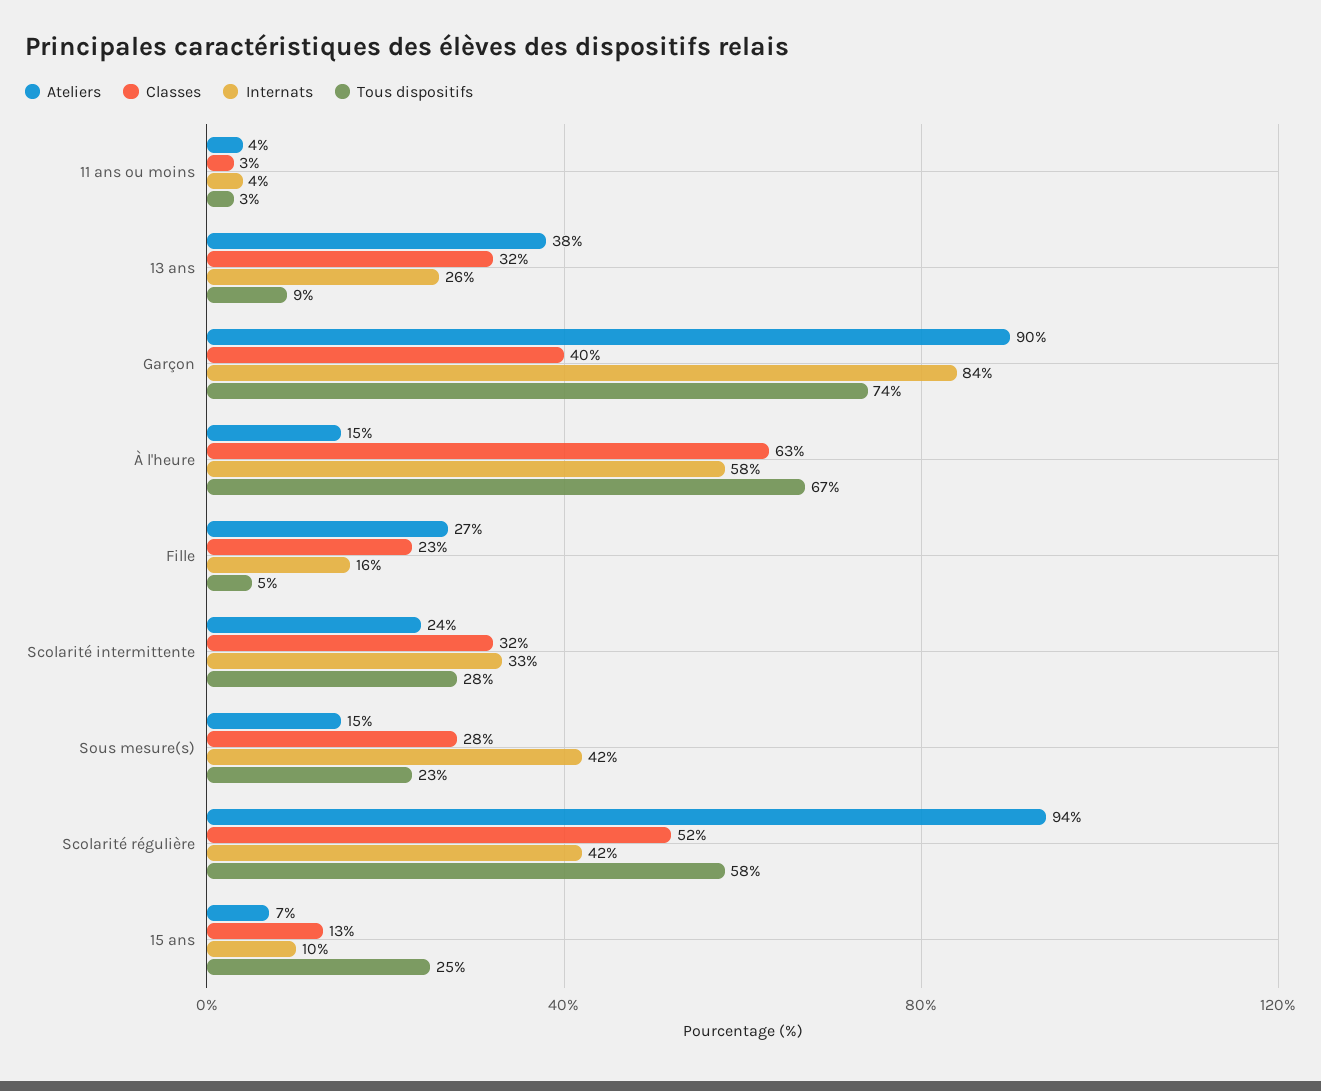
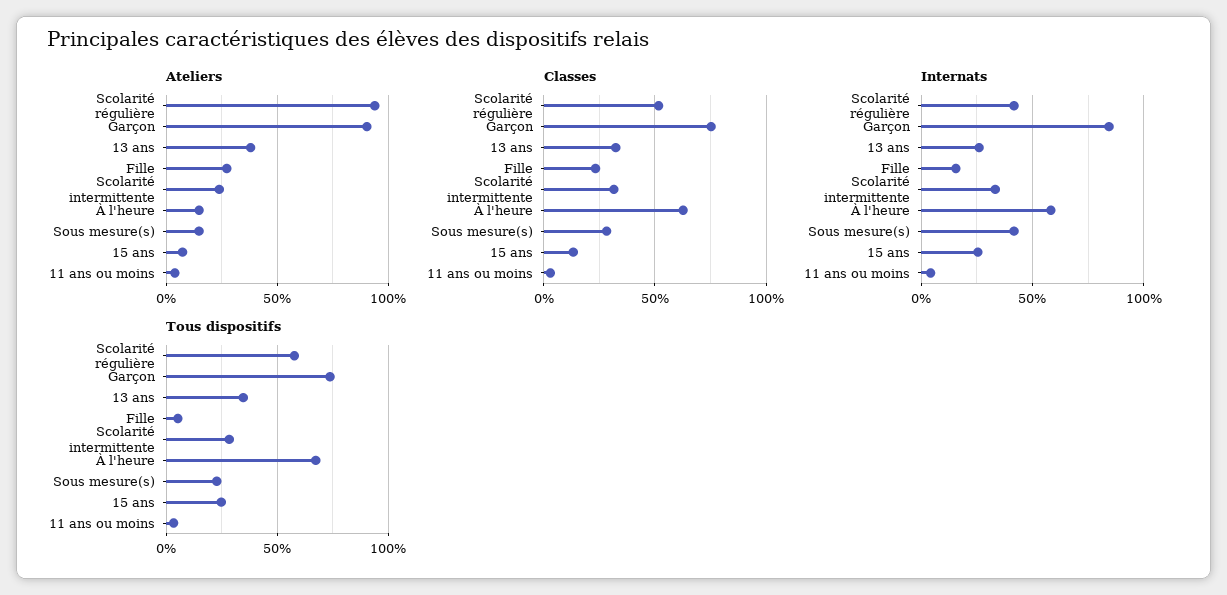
  {
    "Ateliers": {
      "11 ans ou moins": 4,
      "13 ans": 38,
      "Garçon": 90,
      "À l'heure": 15,
      "Fille": 27,
      "Scolarité intermittente": 24,
      "Sous mesure(s)": 15,
      "Scolarité régulière": 94,
      "15 ans": 7
    },
    "Classes": {
      "11 ans ou moins": 3,
      "13 ans": 32,
-     "Garçon": 40,
+     "Garçon": 75,
      "À l'heure": 63,
      "Fille": 23,
      "Scolarité intermittente": 32,
      "Sous mesure(s)": 28,
      "Scolarité régulière": 52,
      "15 ans": 13
    },
    "Internats": {
      "11 ans ou moins": 4,
      "13 ans": 26,
      "Garçon": 84,
      "À l'heure": 58,
      "Fille": 16,
      "Scolarité intermittente": 33,
      "Sous mesure(s)": 42,
      "Scolarité régulière": 42,
-     "15 ans": 10
+     "15 ans": 25
    },
    "Tous dispositifs": {
      "11 ans ou moins": 3,
-     "13 ans": 9,
+     "13 ans": 35,
      "Garçon": 74,
      "À l'heure": 67,
      "Fille": 5,
      "Scolarité intermittente": 28,
      "Sous mesure(s)": 23,
      "Scolarité régulière": 58,
      "15 ans": 25
    }
  }

